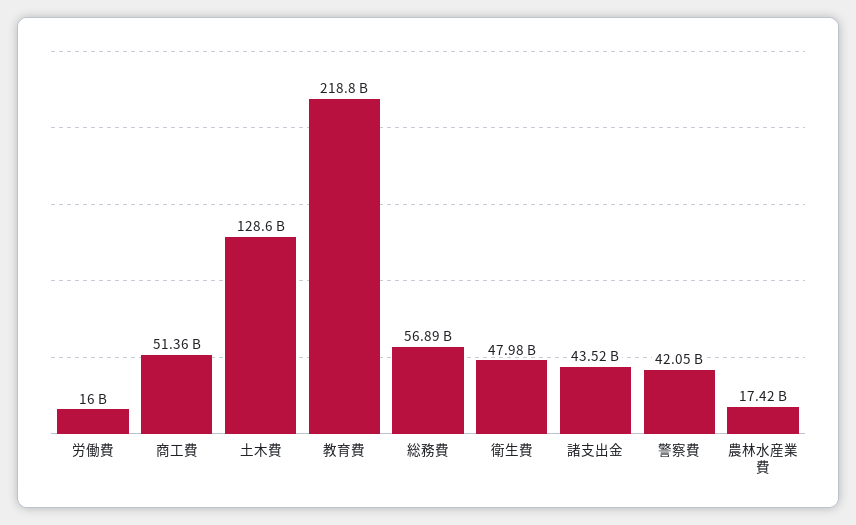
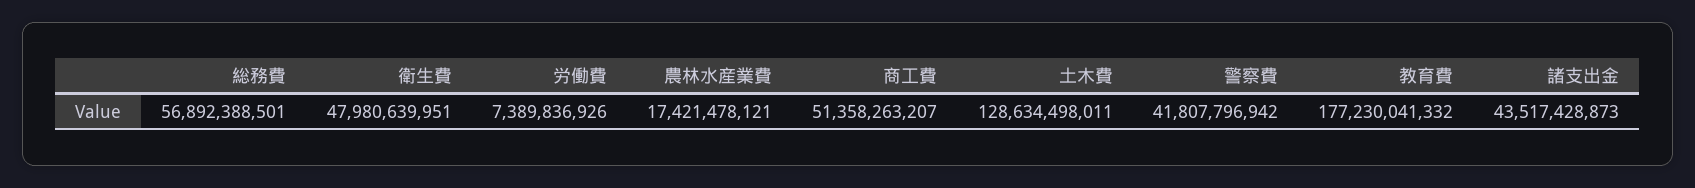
  {
-   "労働費": 16000000000,
+   "労働費": 7389836926,
    "商工費": 51358263207,
    "土木費": 128634498011,
-   "教育費": 218800000000,
+   "教育費": 177230041332,
    "総務費": 56892388501,
    "衛生費": 47980639951,
    "諸支出金": 43517428873,
-   "警察費": 42050000000,
+   "警察費": 41807796942,
    "農林水産業費": 17421478121
  }

